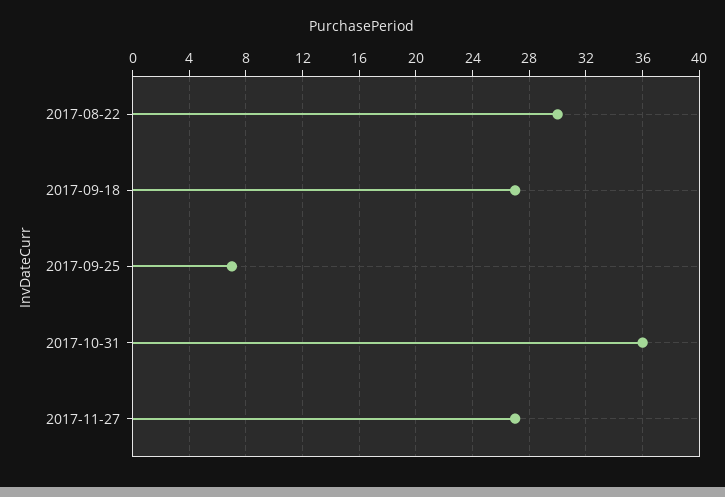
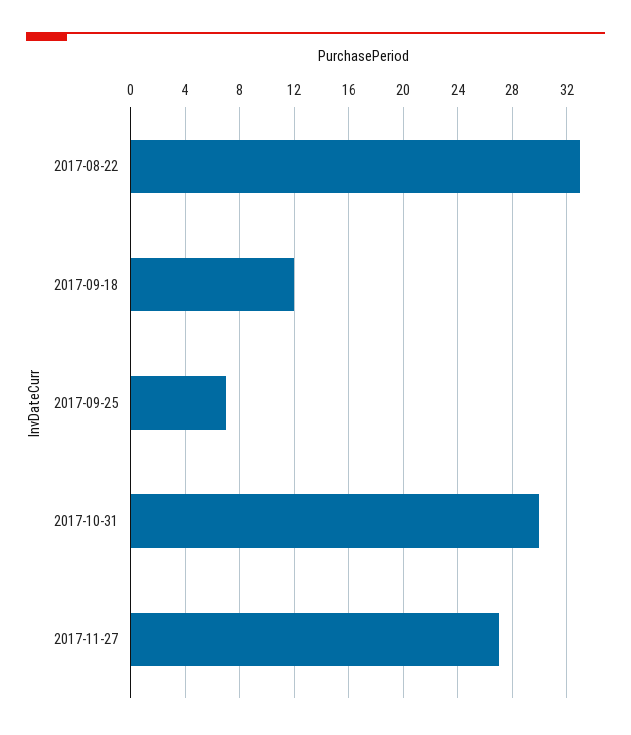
  {
-   "2017-08-22": 30,
+   "2017-08-22": 33,
-   "2017-09-18": 27,
+   "2017-09-18": 12,
    "2017-09-25": 7,
-   "2017-10-31": 36,
+   "2017-10-31": 30,
    "2017-11-27": 27
  }

